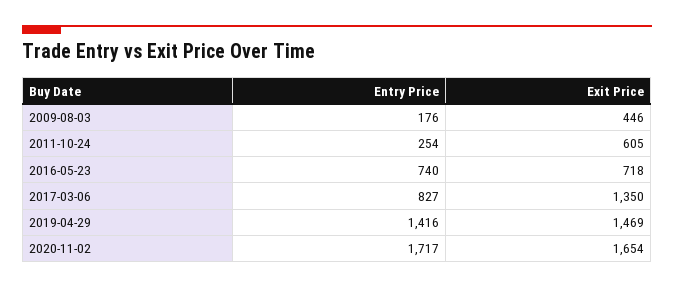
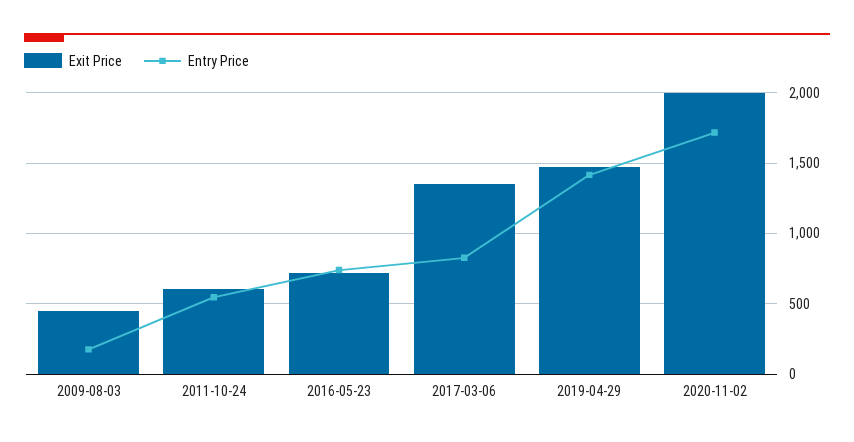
  {
    "Entry Price": {
      "2009-08-03": 176,
-     "2011-10-24": 254,
+     "2011-10-24": 550,
      "2016-05-23": 740,
      "2017-03-06": 827,
      "2019-04-29": 1416,
      "2020-11-02": 1717
    },
    "Exit Price": {
      "2009-08-03": 446,
      "2011-10-24": 605,
      "2016-05-23": 718,
      "2017-03-06": 1350,
      "2019-04-29": 1469,
-     "2020-11-02": 1654
+     "2020-11-02": 2000
    }
  }

